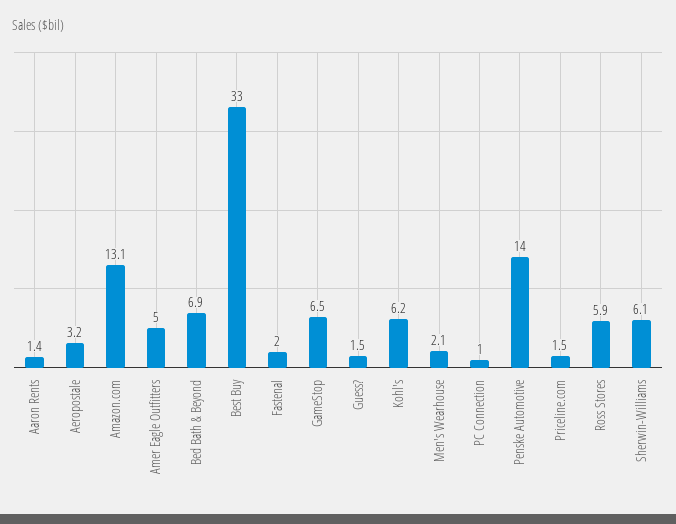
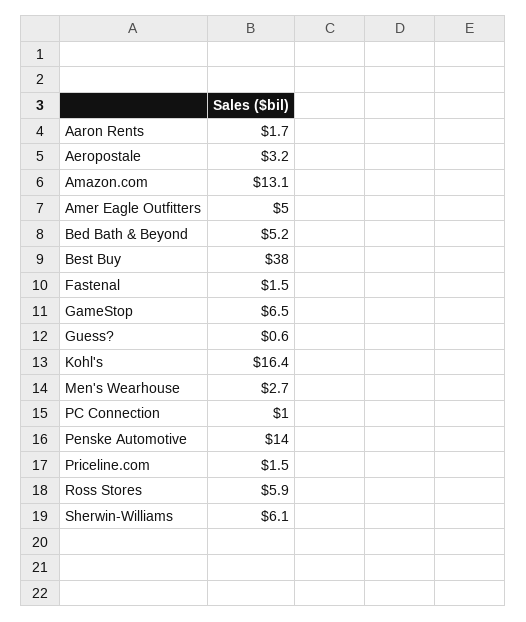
  {
-   "Aaron Rents": 1.4,
+   "Aaron Rents": 1.7,
    "Aeropostale": 3.2,
    "Amazon.com": 13.1,
    "Amer Eagle Outfitters": 5,
-   "Bed Bath & Beyond": 6.9,
+   "Bed Bath & Beyond": 5.2,
-   "Best Buy": 33,
+   "Best Buy": 38,
-   "Fastenal": 2,
+   "Fastenal": 1.5,
    "GameStop": 6.5,
-   "Guess?": 1.5,
+   "Guess?": 0.6,
-   "Kohl's": 6.2,
+   "Kohl's": 16.4,
-   "Men's Wearhouse": 2.1,
+   "Men's Wearhouse": 2.7,
    "PC Connection": 1,
    "Penske Automotive": 14,
    "Priceline.com": 1.5,
    "Ross Stores": 5.9,
    "Sherwin-Williams": 6.1
  }

